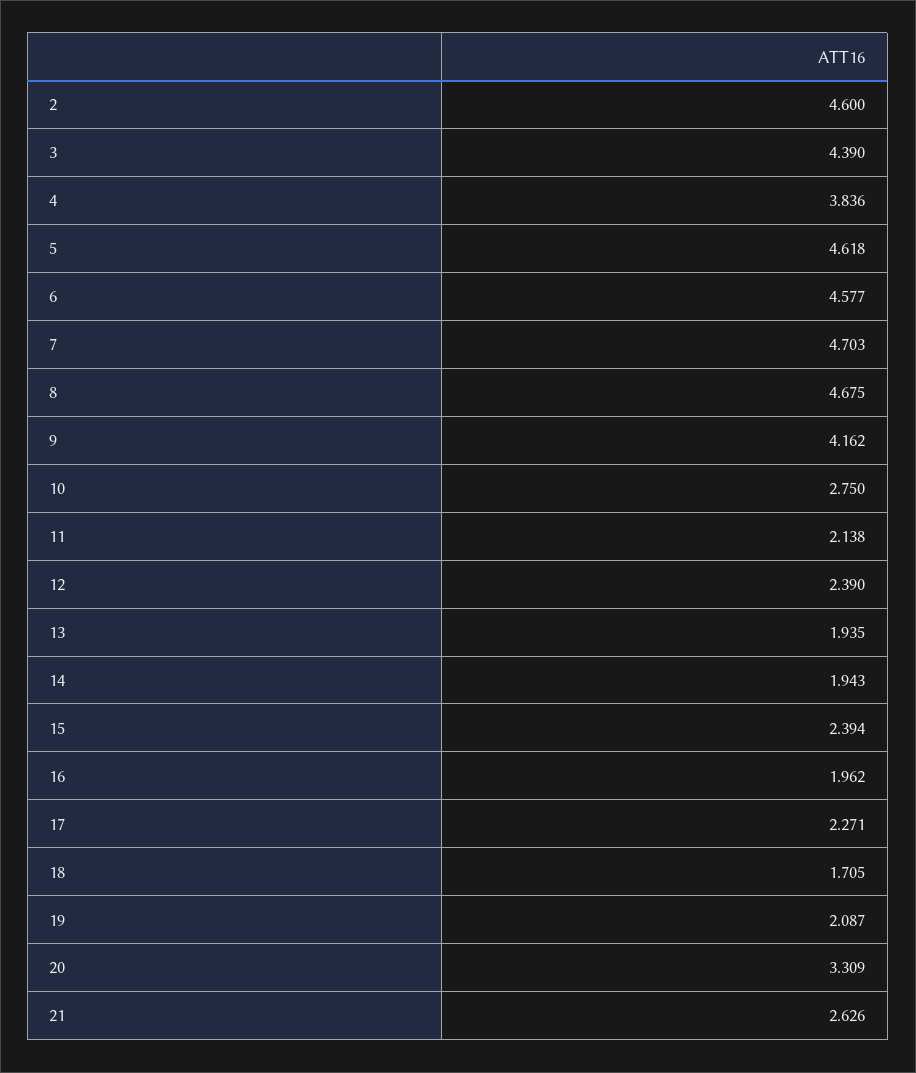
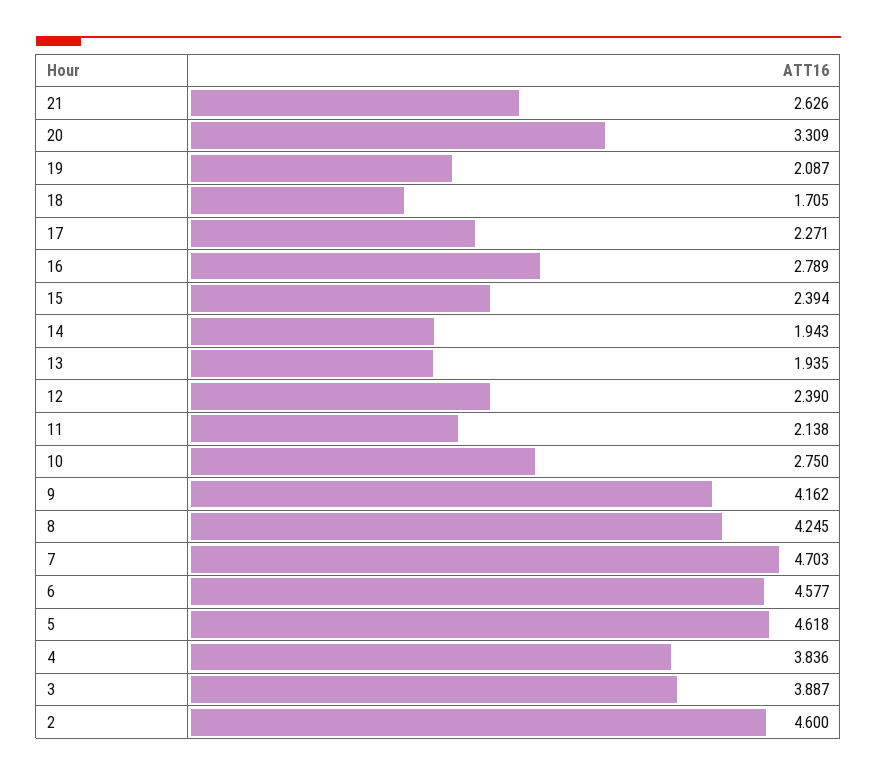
  {
    "2": 4.6,
-   "3": 4.39,
+   "3": 3.887,
    "4": 3.836,
    "5": 4.618,
    "6": 4.577,
    "7": 4.703,
-   "8": 4.675,
+   "8": 4.245,
    "9": 4.162,
    "10": 2.75,
    "11": 2.138,
    "12": 2.39,
    "13": 1.935,
    "14": 1.943,
    "15": 2.394,
-   "16": 1.962,
+   "16": 2.789,
    "17": 2.271,
    "18": 1.705,
    "19": 2.087,
    "20": 3.309,
    "21": 2.626
  }

